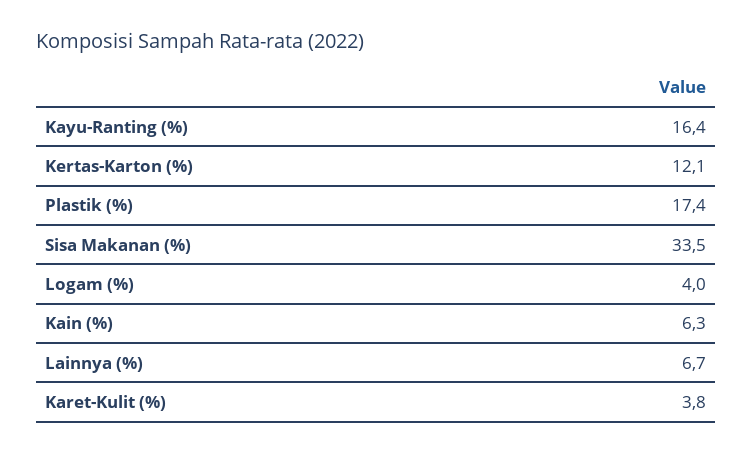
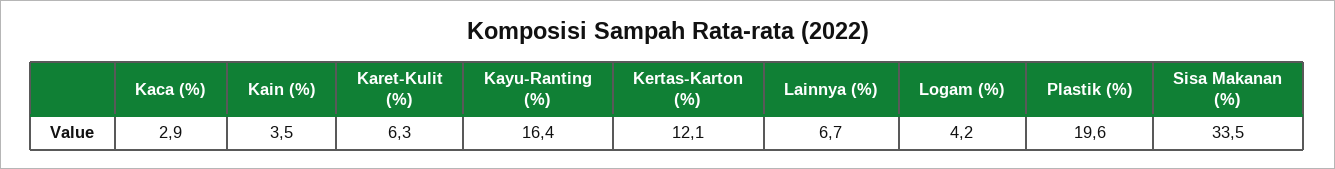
  {
    "Kayu-Ranting (%)": 16.4,
    "Kertas-Karton (%)": 12.1,
-   "Plastik (%)": 17.4,
+   "Plastik (%)": 19.6,
    "Sisa Makanan (%)": 33.5,
-   "Logam (%)": 4,
+   "Logam (%)": 4.2,
-   "Kain (%)": 6.3,
+   "Kain (%)": 3.5,
    "Lainnya (%)": 6.7,
-   "Karet-Kulit (%)": 3.8
+   "Karet-Kulit (%)": 6.3,
+   "Kaca (%)": 2.9
  }

